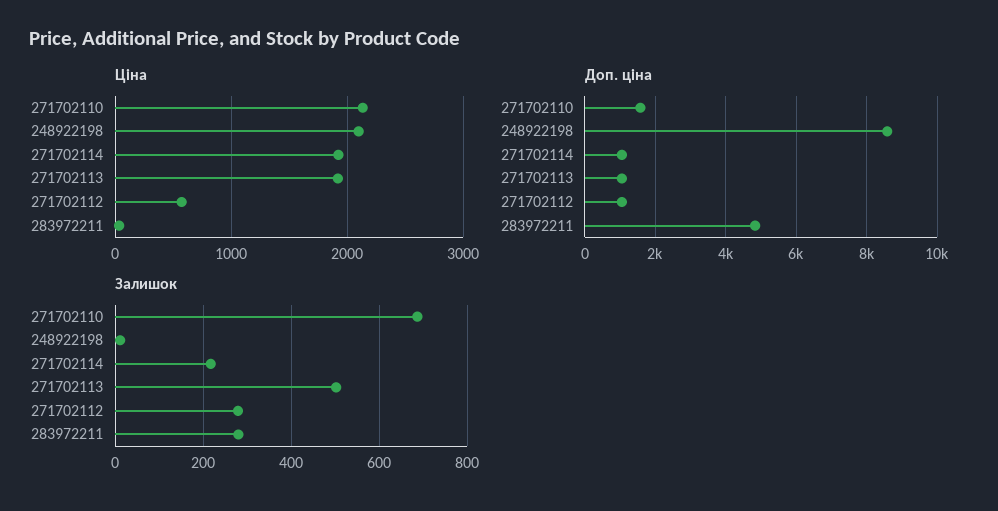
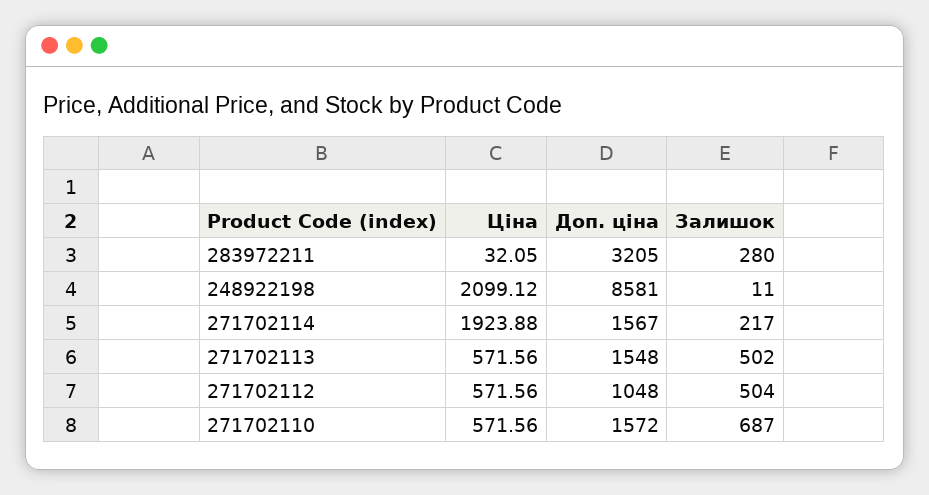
  {
    "Ціна": {
-     "271702110": 2100,
+     "271702110": 571.56,
      "248922198": 2099.12,
      "271702114": 1923.88,
-     "271702113": 1900,
+     "271702113": 571.56,
      "271702112": 571.56,
      "283972211": 32.05
    },
    "Доп. ціна": {
      "271702110": 1572,
      "248922198": 8581,
-     "271702114": 1000,
+     "271702114": 1567,
-     "271702113": 1000,
+     "271702113": 1548,
      "271702112": 1048,
-     "283972211": 4800
+     "283972211": 3205
    },
    "Залишок": {
      "271702110": 687,
      "248922198": 11,
      "271702114": 217,
      "271702113": 502,
-     "271702112": 280,
+     "271702112": 504,
      "283972211": 280
    }
  }

